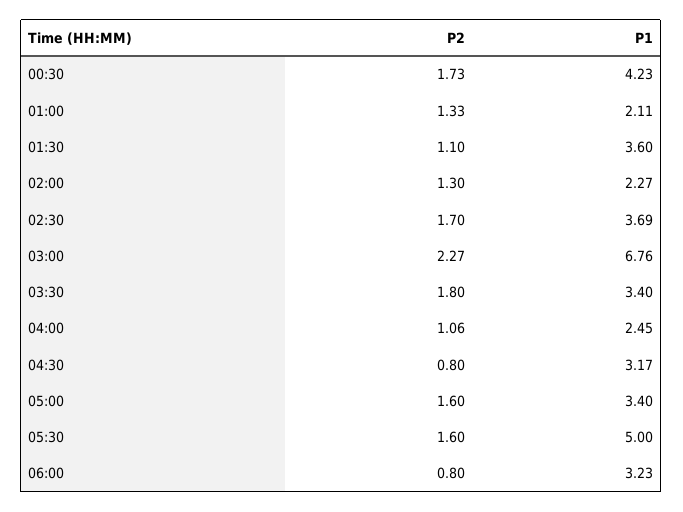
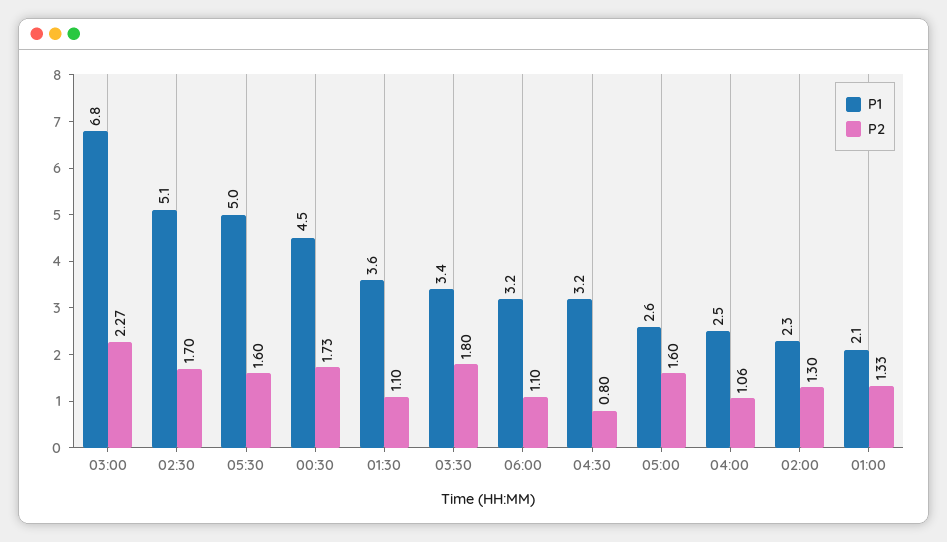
  {
    "P2": {
      "00:30": 1.73,
      "01:00": 1.33,
      "01:30": 1.1,
      "02:00": 1.3,
      "02:30": 1.7,
      "03:00": 2.27,
      "03:30": 1.8,
      "04:00": 1.06,
      "04:30": 0.8,
      "05:00": 1.6,
      "05:30": 1.6,
-     "06:00": 0.8
+     "06:00": 1.1
    },
    "P1": {
-     "00:30": 4.23,
+     "00:30": 4.5,
      "01:00": 2.11,
      "01:30": 3.6,
      "02:00": 2.27,
-     "02:30": 3.69,
+     "02:30": 5.1,
      "03:00": 6.76,
      "03:30": 3.4,
      "04:00": 2.45,
      "04:30": 3.17,
-     "05:00": 3.4,
+     "05:00": 2.6,
      "05:30": 5,
      "06:00": 3.23
    }
  }

